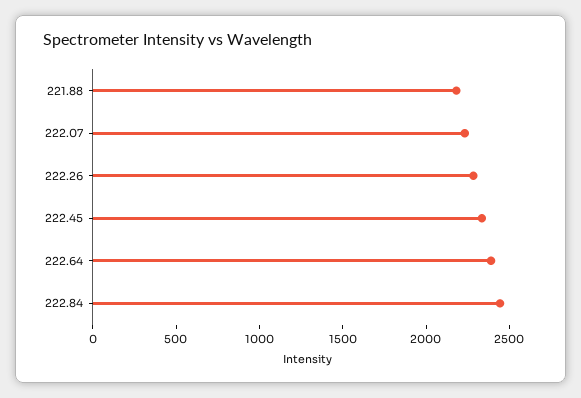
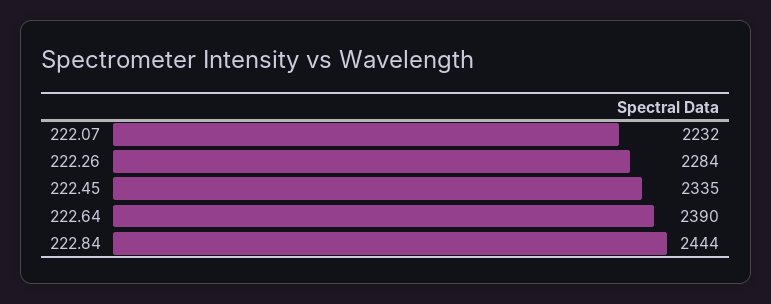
  {
-   "221.88": 2200,
    "222.07": 2232,
    "222.26": 2284,
    "222.45": 2335,
    "222.64": 2390,
    "222.84": 2444
  }

